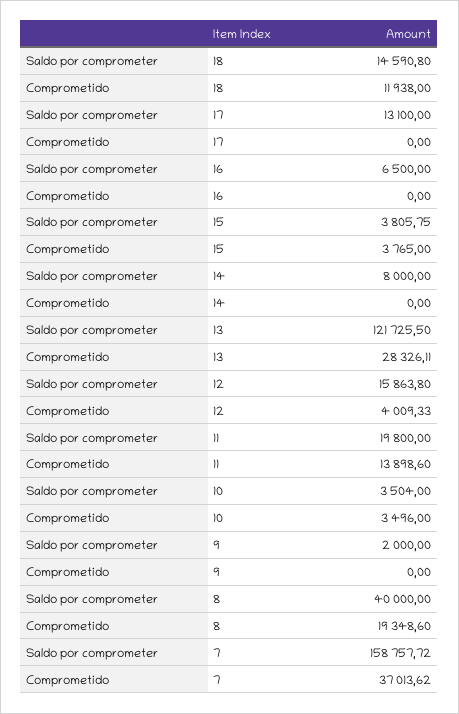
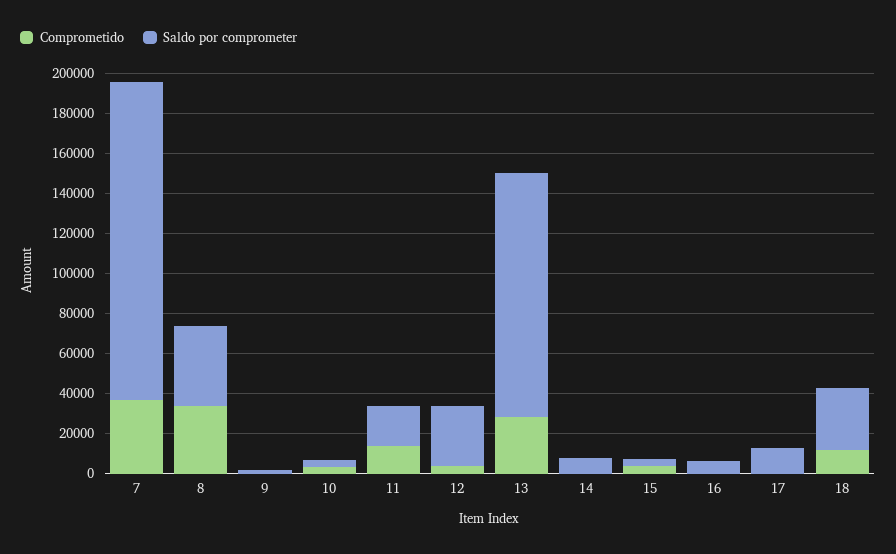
  {
    "Saldo por comprometer": {
-     "18": 14590.8,
+     "18": 30000,
      "17": 13100,
      "16": 6500,
      "15": 3805.75,
      "14": 8000,
      "13": 121725.5,
-     "12": 15863.8,
+     "12": 30000,
      "11": 19800,
      "10": 3504,
      "9": 2000,
      "8": 40000,
      "7": 158757.72
    },
    "Comprometido": {
      "18": 11938,
      "17": 0,
      "16": 0,
      "15": 3765,
      "14": 0,
      "13": 28326.11,
      "12": 4009.33,
      "11": 13898.6,
      "10": 3496,
      "9": 0,
-     "8": 19348.6,
+     "8": 35000,
      "7": 37013.62
    }
  }

